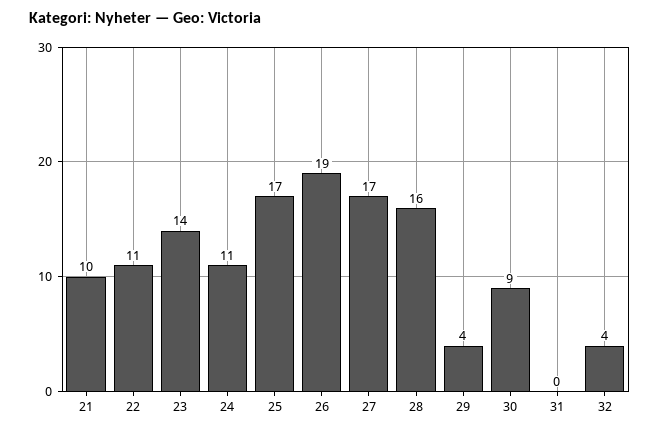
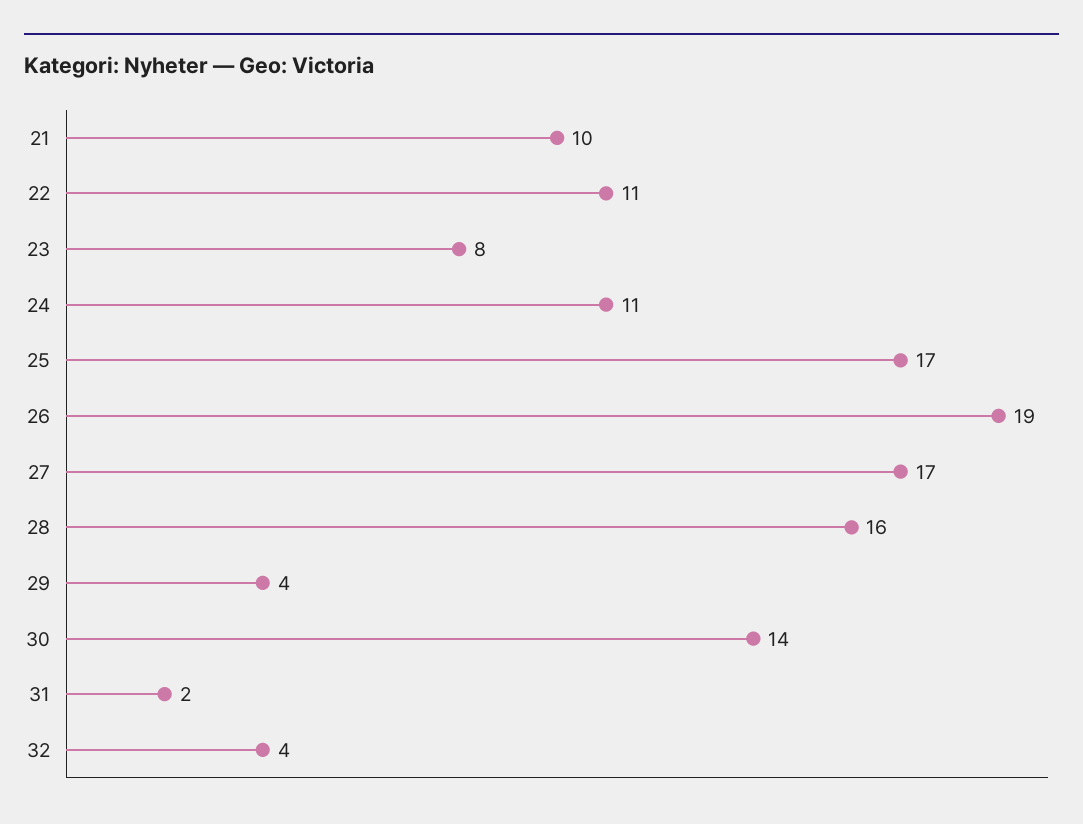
  {
    "21": 10,
    "22": 11,
-   "23": 14,
+   "23": 8,
    "24": 11,
    "25": 17,
    "26": 19,
    "27": 17,
    "28": 16,
    "29": 4,
-   "30": 9,
+   "30": 14,
-   "31": 0,
+   "31": 2,
    "32": 4
  }

